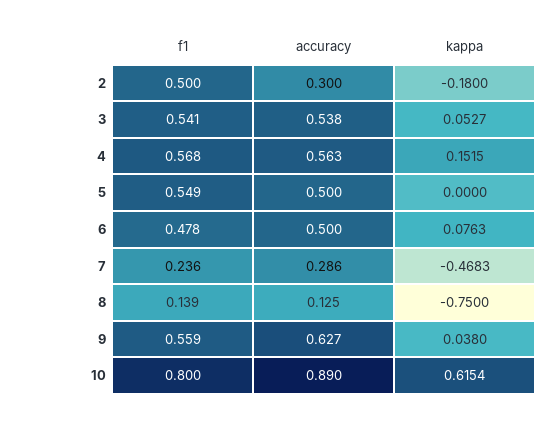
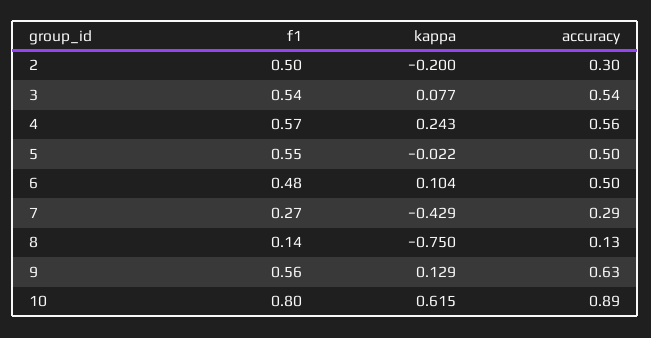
  {
    "f1": {
      "2": 0.5,
      "3": 0.541,
      "4": 0.568,
      "5": 0.549,
      "6": 0.478,
-     "7": 0.236,
+     "7": 0.27,
      "8": 0.139,
      "9": 0.559,
      "10": 0.8
    },
    "accuracy": {
      "2": 0.3,
      "3": 0.538,
      "4": 0.563,
      "5": 0.5,
      "6": 0.5,
      "7": 0.286,
      "8": 0.125,
      "9": 0.627,
      "10": 0.89
    },
    "kappa": {
-     "2": -0.18,
+     "2": -0.2,
-     "3": 0.0527,
+     "3": 0.077,
-     "4": 0.1515,
+     "4": 0.243,
-     "5": 0,
+     "5": -0.022,
-     "6": 0.0763,
+     "6": 0.104,
-     "7": -0.4683,
+     "7": -0.429,
      "8": -0.75,
-     "9": 0.038,
+     "9": 0.129,
      "10": 0.6154
    }
  }

